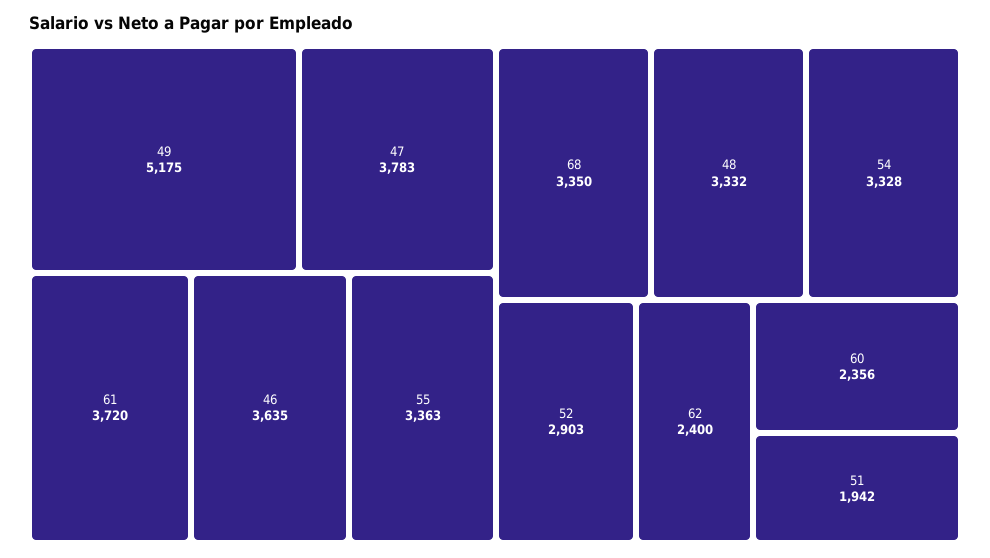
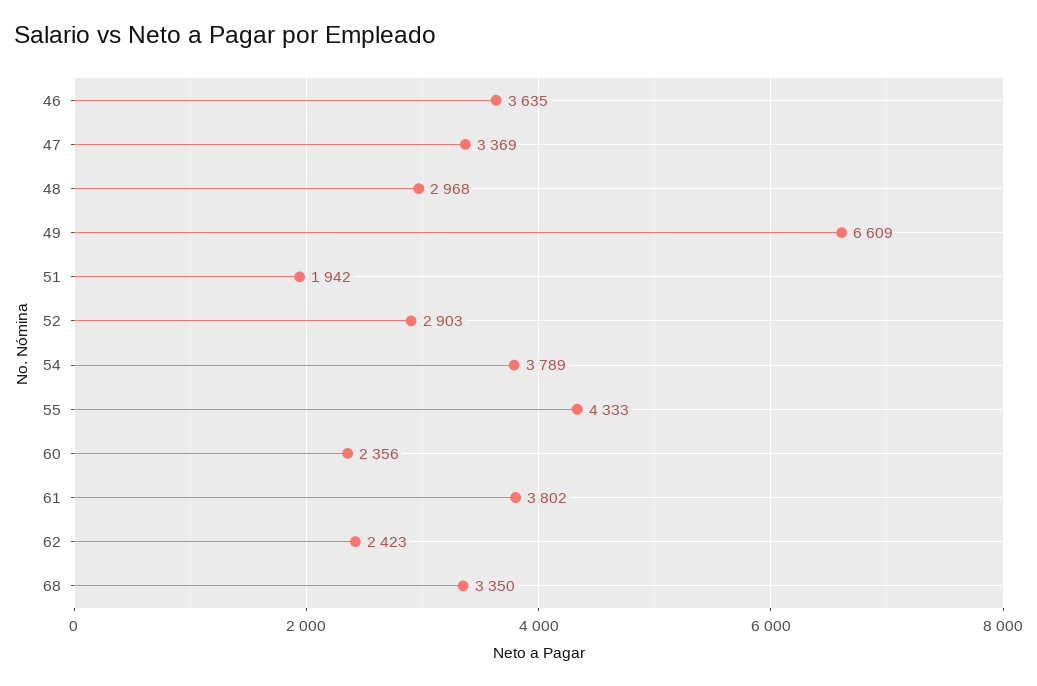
  {
-   "49": 5175,
+   "49": 6609,
-   "47": 3783,
+   "47": 3369,
-   "61": 3720,
+   "61": 3802,
    "46": 3635,
-   "55": 3363,
+   "55": 4333,
    "68": 3350,
-   "48": 3332,
+   "48": 2968,
-   "54": 3328,
+   "54": 3789,
    "52": 2903,
-   "62": 2400,
+   "62": 2423,
    "60": 2356,
    "51": 1942
  }

